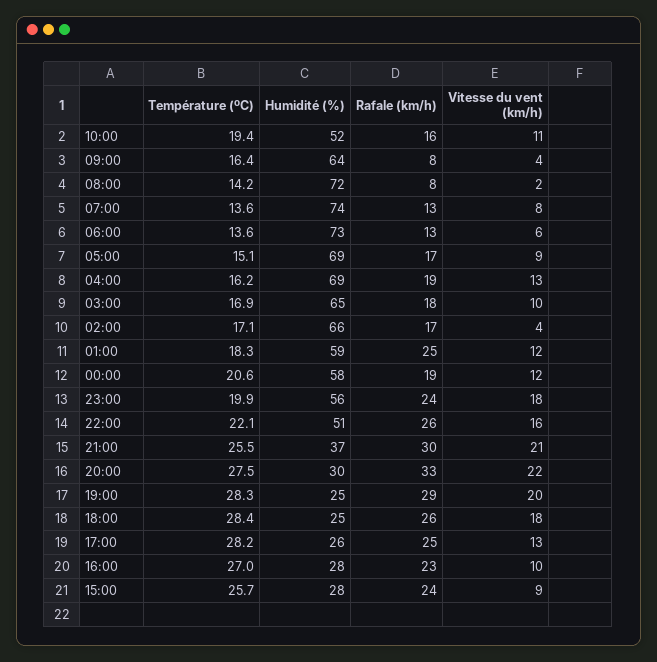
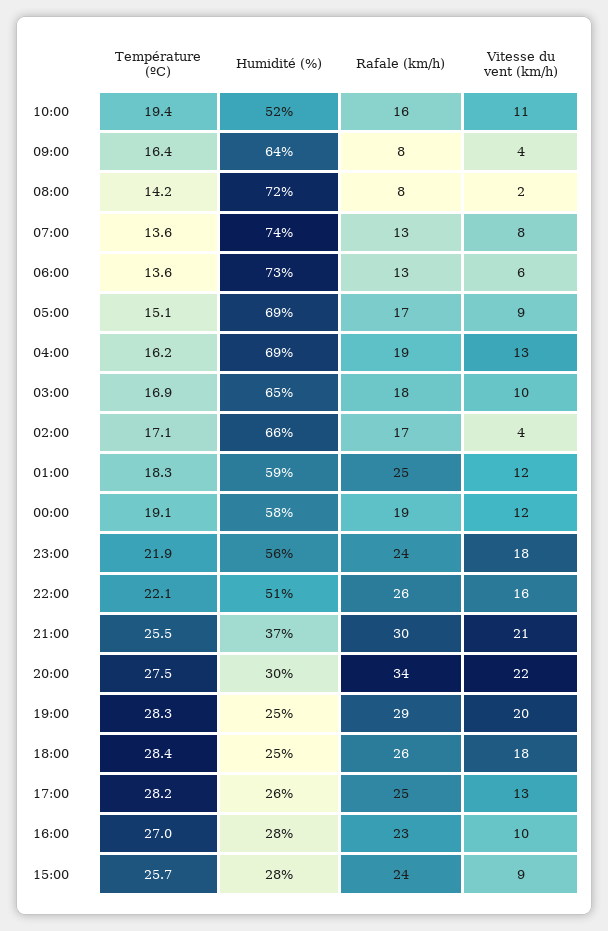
  {
    "Température (ºC)": {
      "10:00": 19.4,
      "09:00": 16.4,
      "08:00": 14.2,
      "07:00": 13.6,
      "06:00": 13.6,
      "05:00": 15.1,
      "04:00": 16.2,
      "03:00": 16.9,
      "02:00": 17.1,
      "01:00": 18.3,
-     "00:00": 20.6,
+     "00:00": 19.1,
-     "23:00": 19.9,
+     "23:00": 21.9,
      "22:00": 22.1,
      "21:00": 25.5,
      "20:00": 27.5,
      "19:00": 28.3,
      "18:00": 28.4,
      "17:00": 28.2,
      "16:00": 27,
      "15:00": 25.7
    },
    "Humidité (%)": {
      "10:00": 52,
      "09:00": 64,
      "08:00": 72,
      "07:00": 74,
      "06:00": 73,
      "05:00": 69,
      "04:00": 69,
      "03:00": 65,
      "02:00": 66,
      "01:00": 59,
      "00:00": 58,
      "23:00": 56,
      "22:00": 51,
      "21:00": 37,
      "20:00": 30,
      "19:00": 25,
      "18:00": 25,
      "17:00": 26,
      "16:00": 28,
      "15:00": 28
    },
    "Rafale (km/h)": {
      "10:00": 16,
      "09:00": 8,
      "08:00": 8,
      "07:00": 13,
      "06:00": 13,
      "05:00": 17,
      "04:00": 19,
      "03:00": 18,
      "02:00": 17,
      "01:00": 25,
      "00:00": 19,
      "23:00": 24,
      "22:00": 26,
      "21:00": 30,
-     "20:00": 33,
+     "20:00": 34,
      "19:00": 29,
      "18:00": 26,
      "17:00": 25,
      "16:00": 23,
      "15:00": 24
    },
    "Vitesse du vent (km/h)": {
      "10:00": 11,
      "09:00": 4,
      "08:00": 2,
      "07:00": 8,
      "06:00": 6,
      "05:00": 9,
      "04:00": 13,
      "03:00": 10,
      "02:00": 4,
      "01:00": 12,
      "00:00": 12,
      "23:00": 18,
      "22:00": 16,
      "21:00": 21,
      "20:00": 22,
      "19:00": 20,
      "18:00": 18,
      "17:00": 13,
      "16:00": 10,
      "15:00": 9
    }
  }

